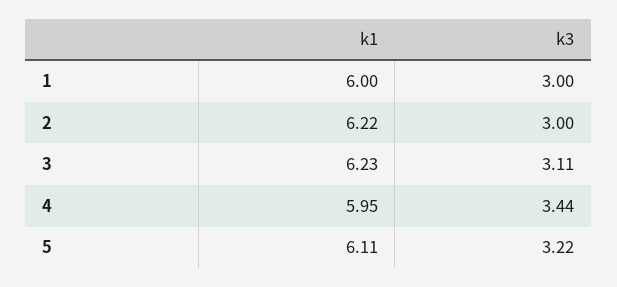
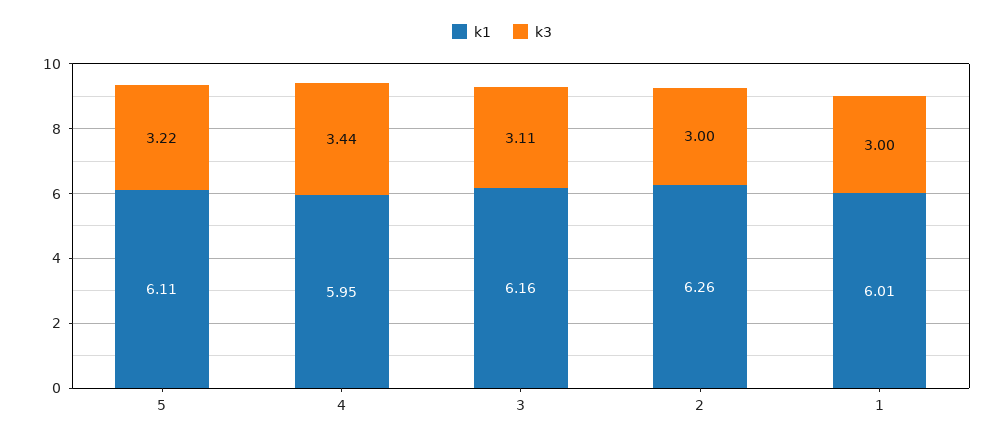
  {
    "k1": {
-     "1": 6,
+     "1": 6.01,
-     "2": 6.22,
+     "2": 6.26,
-     "3": 6.23,
+     "3": 6.16,
      "4": 5.95,
      "5": 6.11
    },
    "k3": {
      "1": 3,
      "2": 3,
      "3": 3.11,
      "4": 3.44,
      "5": 3.22
    }
  }

